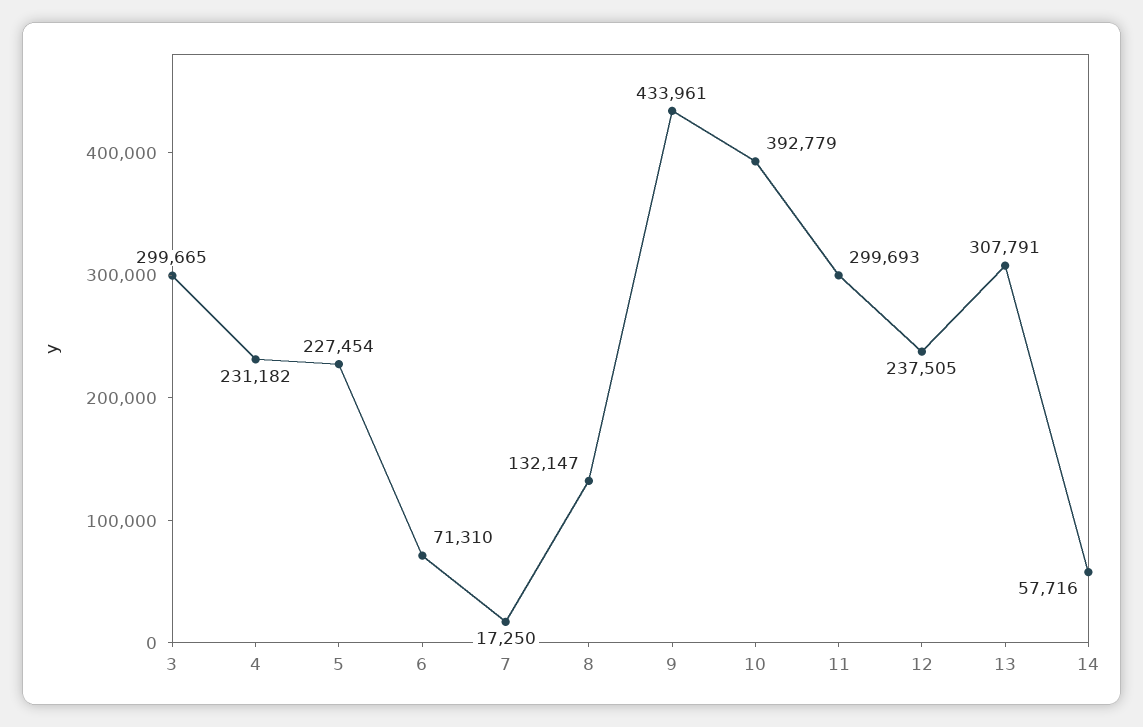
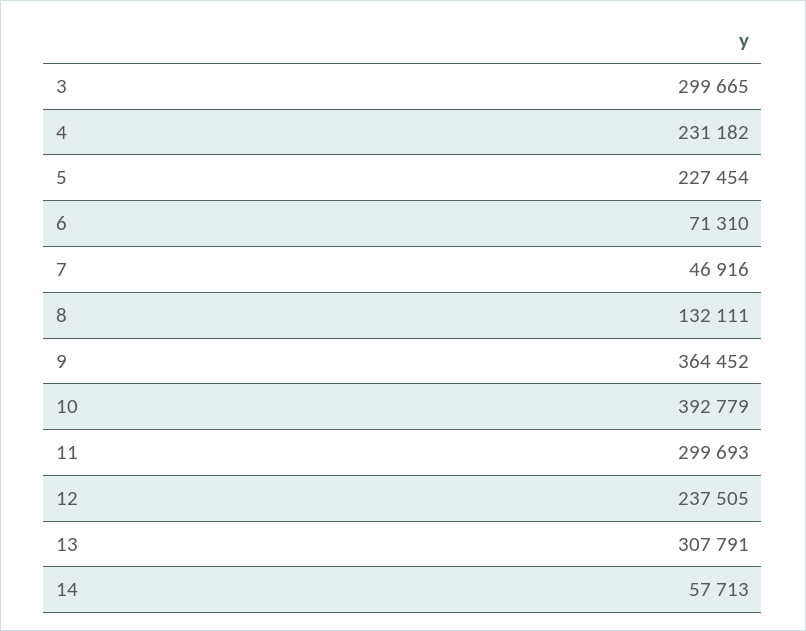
  {
    "3": 299665,
    "4": 231182,
    "5": 227454,
    "6": 71310,
-   "7": 17250,
+   "7": 46916,
-   "8": 132147,
+   "8": 132111,
-   "9": 433961,
+   "9": 364452,
    "10": 392779,
    "11": 299693,
    "12": 237505,
    "13": 307791,
-   "14": 57716
+   "14": 57713
  }

